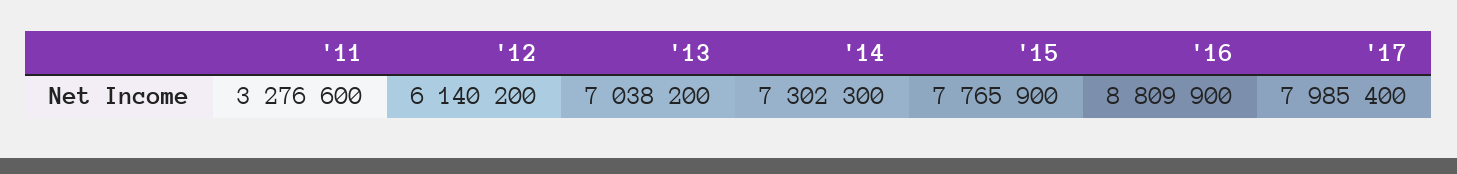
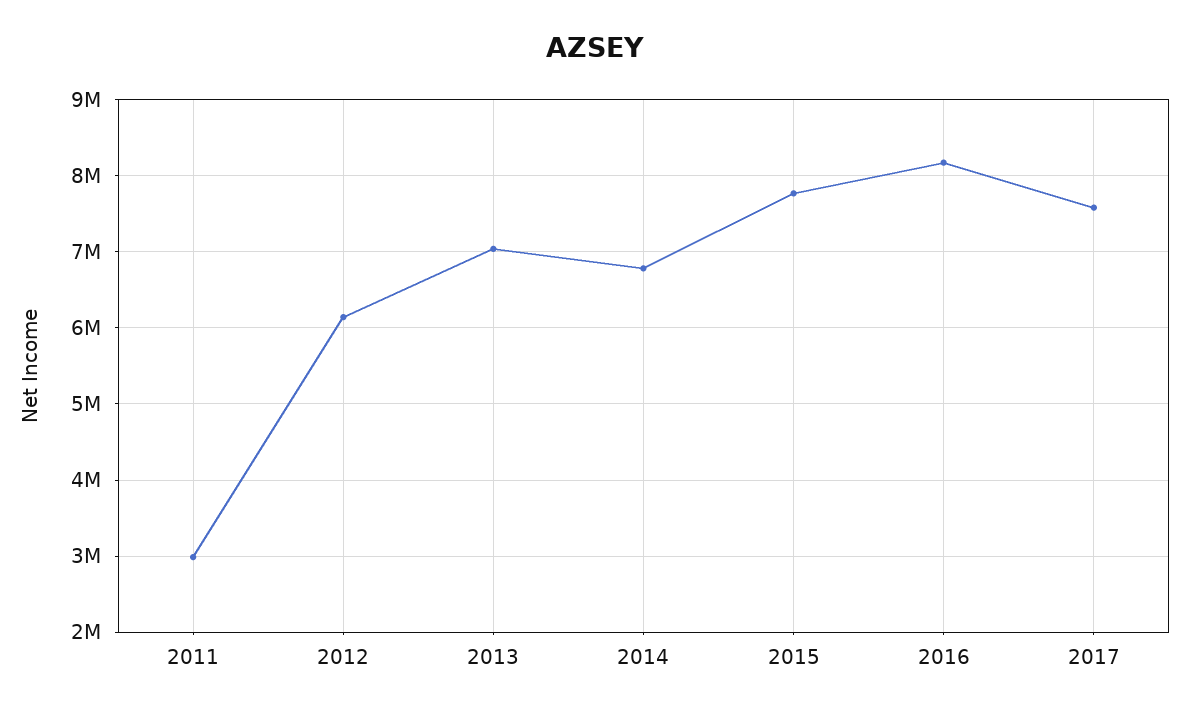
  {
-   "'11": 3276600,
+   "'11": 3000000,
    "'12": 6140200,
    "'13": 7038200,
-   "'14": 7302300,
+   "'14": 6800000,
    "'15": 7765900,
-   "'16": 8809900,
+   "'16": 8200000,
-   "'17": 7985400
+   "'17": 7600000
  }

